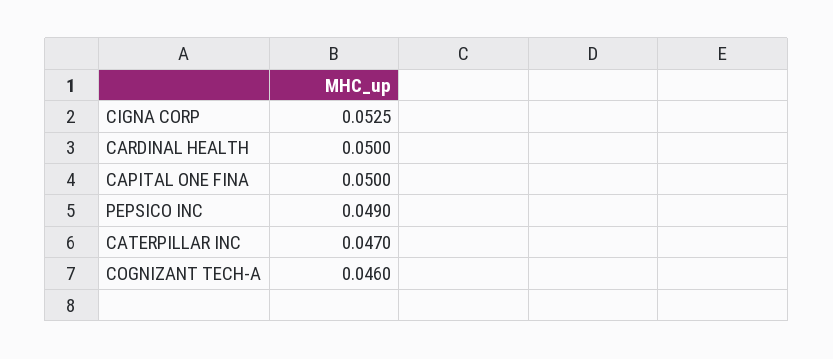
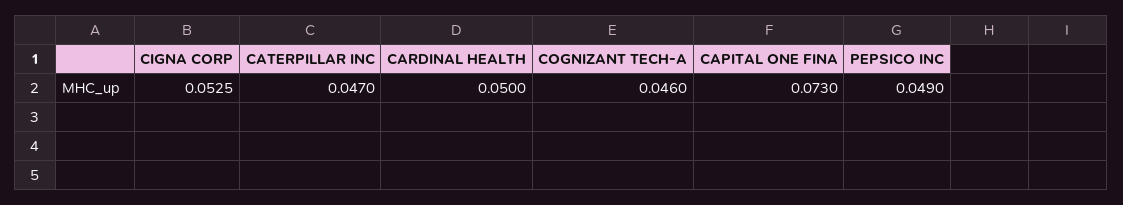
  {
    "CIGNA CORP": 0.0525,
    "CARDINAL HEALTH": 0.05,
-   "CAPITAL ONE FINA": 0.05,
+   "CAPITAL ONE FINA": 0.073,
    "PEPSICO INC": 0.049,
    "CATERPILLAR INC": 0.047,
    "COGNIZANT TECH-A": 0.046
  }

